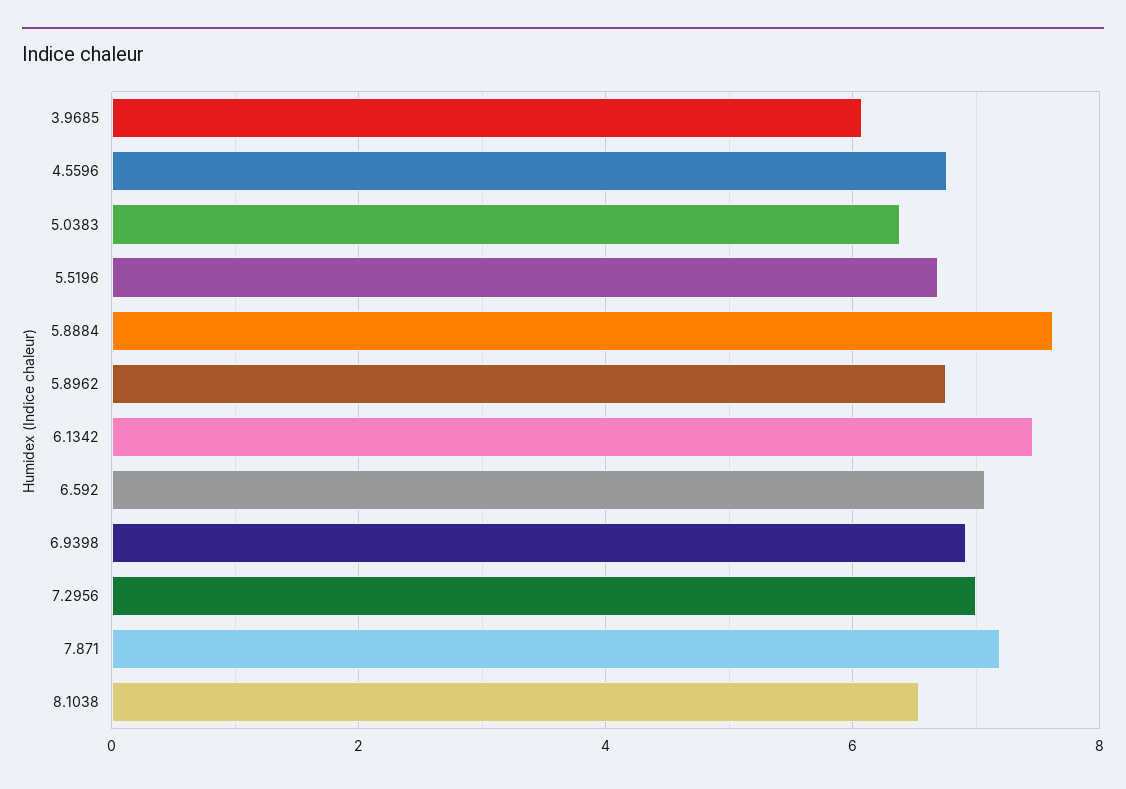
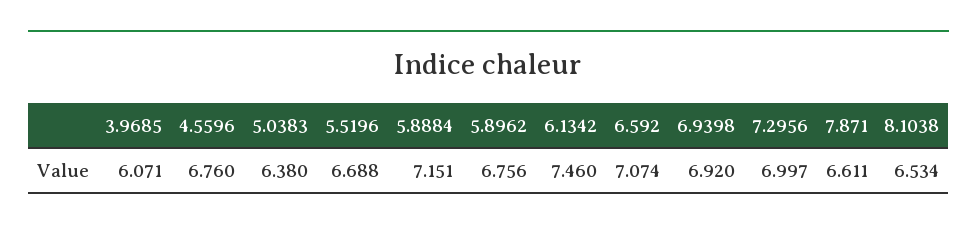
  {
    "3.9685": 6.071,
    "4.5596": 6.76,
    "5.0383": 6.38,
    "5.5196": 6.688,
-   "5.8884": 7.6,
+   "5.8884": 7.151,
    "5.8962": 6.756,
    "6.1342": 7.46,
    "6.592": 7.074,
    "6.9398": 6.92,
    "7.2956": 6.997,
-   "7.871": 7.2,
+   "7.871": 6.611,
    "8.1038": 6.534
  }

